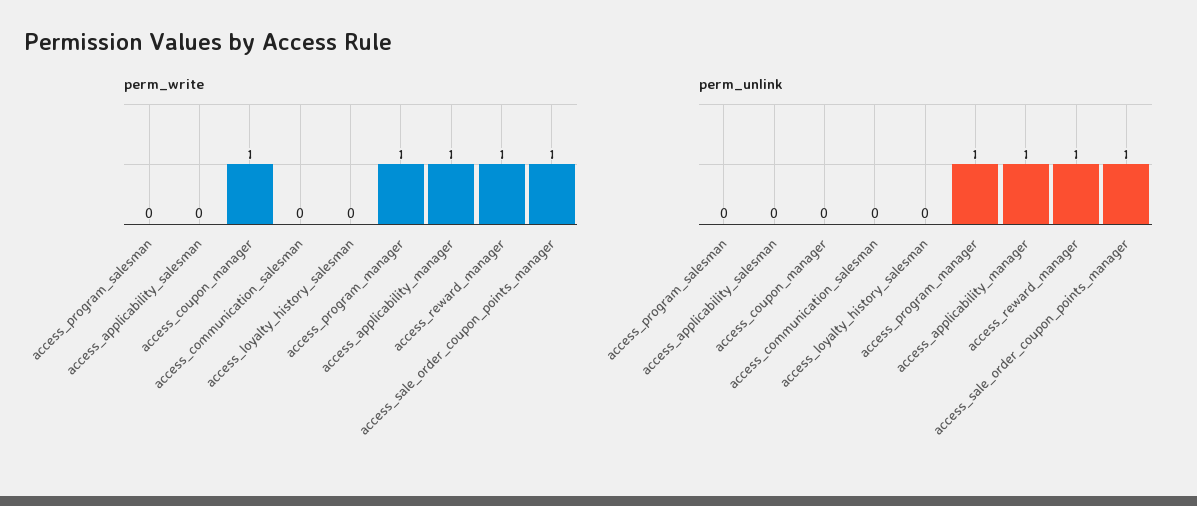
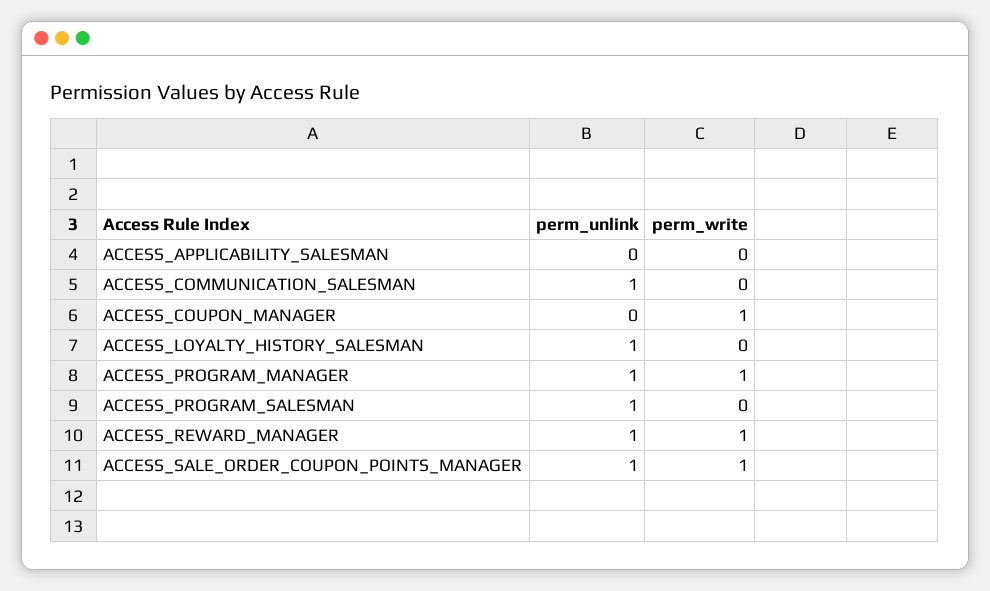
  {
    "perm_write": {
      "access_program_salesman": 0,
      "access_applicability_salesman": 0,
      "access_coupon_manager": 1,
      "access_communication_salesman": 0,
      "access_loyalty_history_salesman": 0,
      "access_program_manager": 1,
-     "access_applicability_manager": 1,
      "access_reward_manager": 1,
      "access_sale_order_coupon_points_manager": 1
    },
    "perm_unlink": {
-     "access_program_salesman": 0,
+     "access_program_salesman": 1,
      "access_applicability_salesman": 0,
      "access_coupon_manager": 0,
-     "access_communication_salesman": 0,
+     "access_communication_salesman": 1,
-     "access_loyalty_history_salesman": 0,
+     "access_loyalty_history_salesman": 1,
      "access_program_manager": 1,
-     "access_applicability_manager": 1,
      "access_reward_manager": 1,
      "access_sale_order_coupon_points_manager": 1
    }
  }

